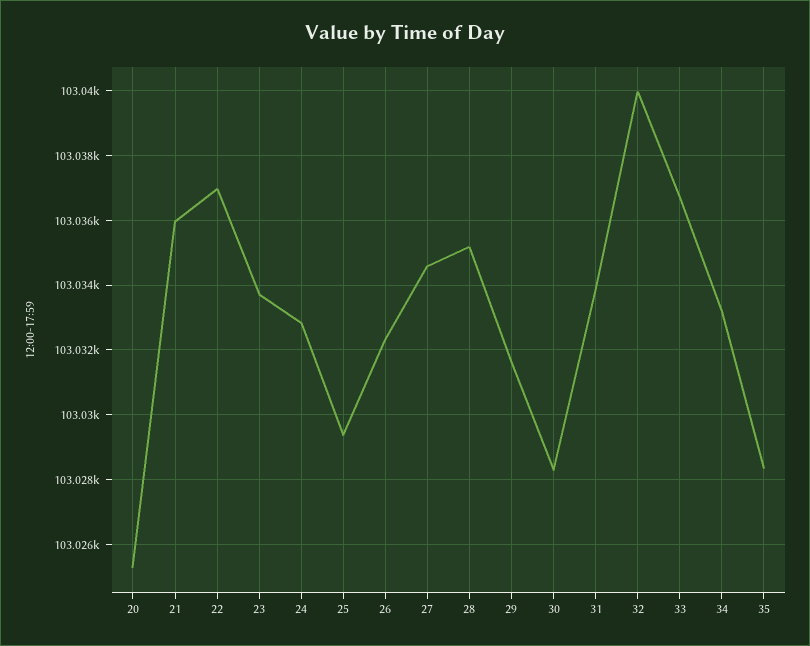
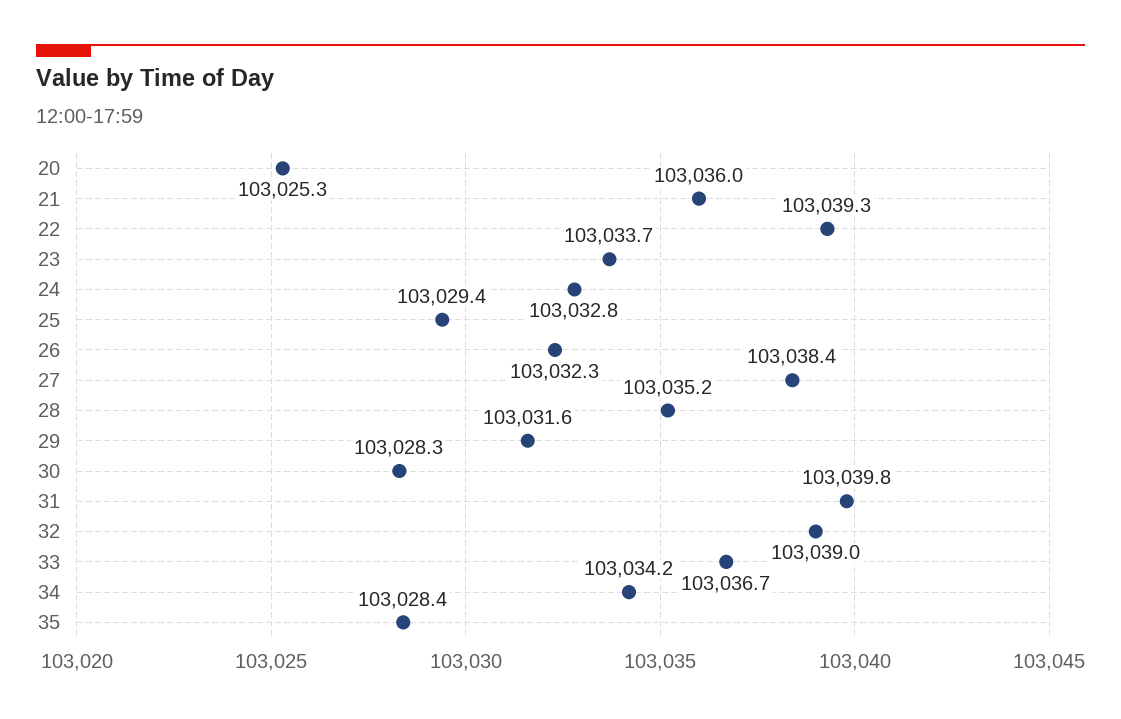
  {
    "20": 103025.3,
    "21": 103036,
-   "22": 103037,
+   "22": 103039.3,
    "23": 103033.7,
    "24": 103032.8,
    "25": 103029.4,
    "26": 103032.3,
-   "27": 103034.6,
+   "27": 103038.4,
    "28": 103035.2,
    "29": 103031.6,
    "30": 103028.3,
-   "31": 103033.8,
+   "31": 103039.8,
-   "32": 103040,
+   "32": 103039,
    "33": 103036.7,
-   "34": 103033.2,
+   "34": 103034.2,
    "35": 103028.4
  }

